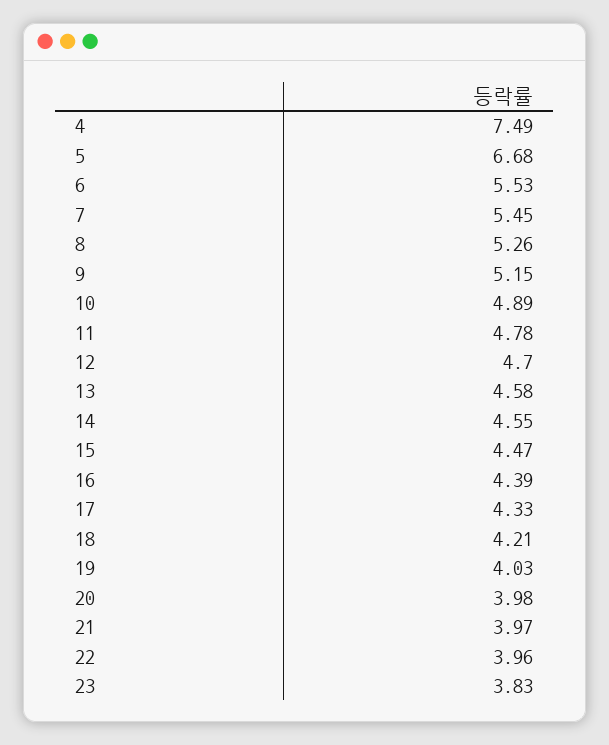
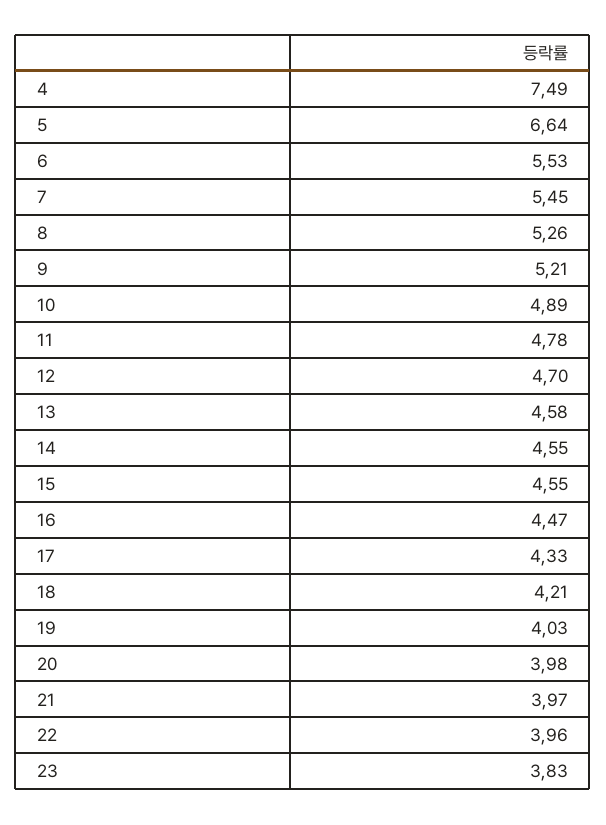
  {
    "4": 7.49,
-   "5": 6.68,
+   "5": 6.64,
    "6": 5.53,
    "7": 5.45,
    "8": 5.26,
-   "9": 5.15,
+   "9": 5.21,
    "10": 4.89,
    "11": 4.78,
    "12": 4.7,
    "13": 4.58,
    "14": 4.55,
-   "15": 4.47,
+   "15": 4.55,
-   "16": 4.39,
+   "16": 4.47,
    "17": 4.33,
    "18": 4.21,
    "19": 4.03,
    "20": 3.98,
    "21": 3.97,
    "22": 3.96,
    "23": 3.83
  }

